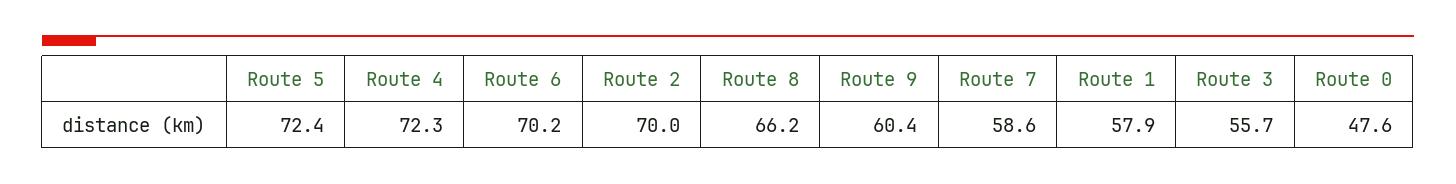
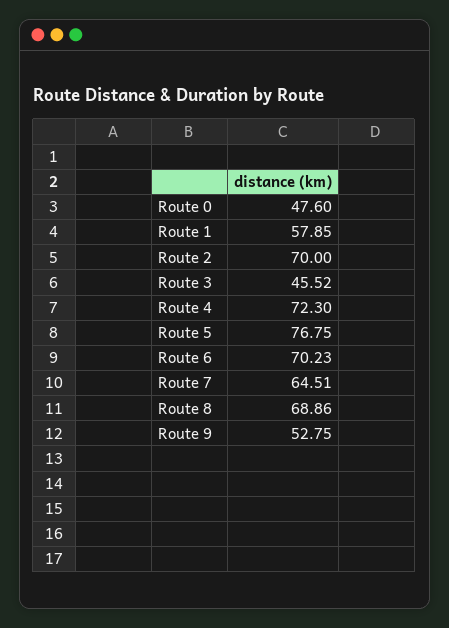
  {
-   "Route 5": 72.4,
+   "Route 5": 76.75,
    "Route 4": 72.3,
    "Route 6": 70.23,
    "Route 2": 70,
-   "Route 8": 66.2,
+   "Route 8": 68.86,
-   "Route 9": 60.4,
+   "Route 9": 52.75,
-   "Route 7": 58.6,
+   "Route 7": 64.51,
    "Route 1": 57.85,
-   "Route 3": 55.7,
+   "Route 3": 45.52,
    "Route 0": 47.6
  }

